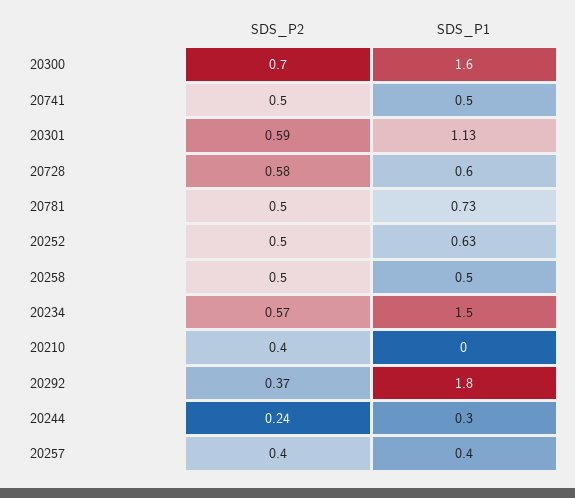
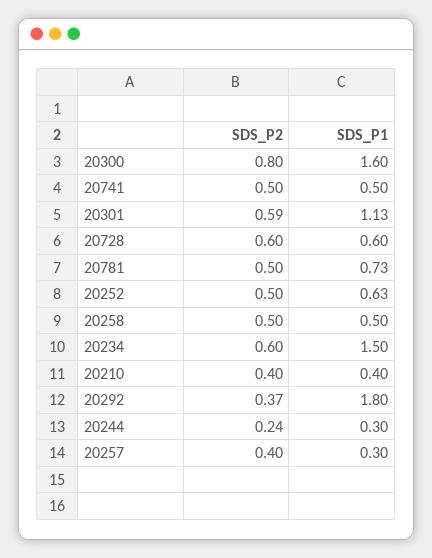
  {
    "SDS_P2": {
-     "20300": 0.7,
+     "20300": 0.8,
      "20741": 0.5,
      "20301": 0.59,
-     "20728": 0.58,
+     "20728": 0.6,
      "20781": 0.5,
      "20252": 0.5,
      "20258": 0.5,
-     "20234": 0.57,
+     "20234": 0.6,
      "20210": 0.4,
      "20292": 0.37,
      "20244": 0.24,
      "20257": 0.4
    },
    "SDS_P1": {
      "20300": 1.6,
      "20741": 0.5,
      "20301": 1.13,
      "20728": 0.6,
      "20781": 0.73,
      "20252": 0.63,
      "20258": 0.5,
      "20234": 1.5,
-     "20210": 0,
+     "20210": 0.4,
      "20292": 1.8,
      "20244": 0.3,
-     "20257": 0.4
+     "20257": 0.3
    }
  }

